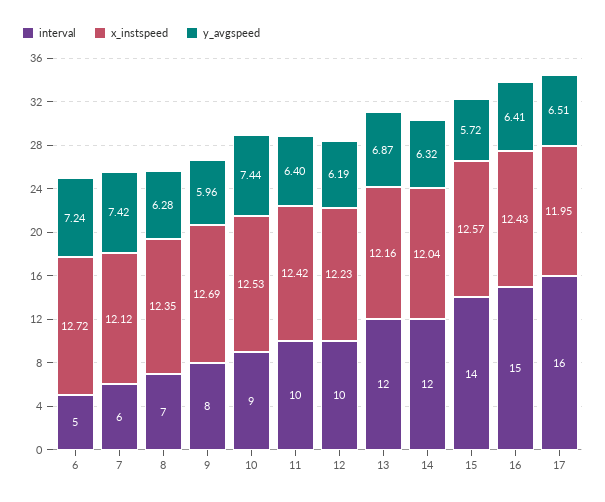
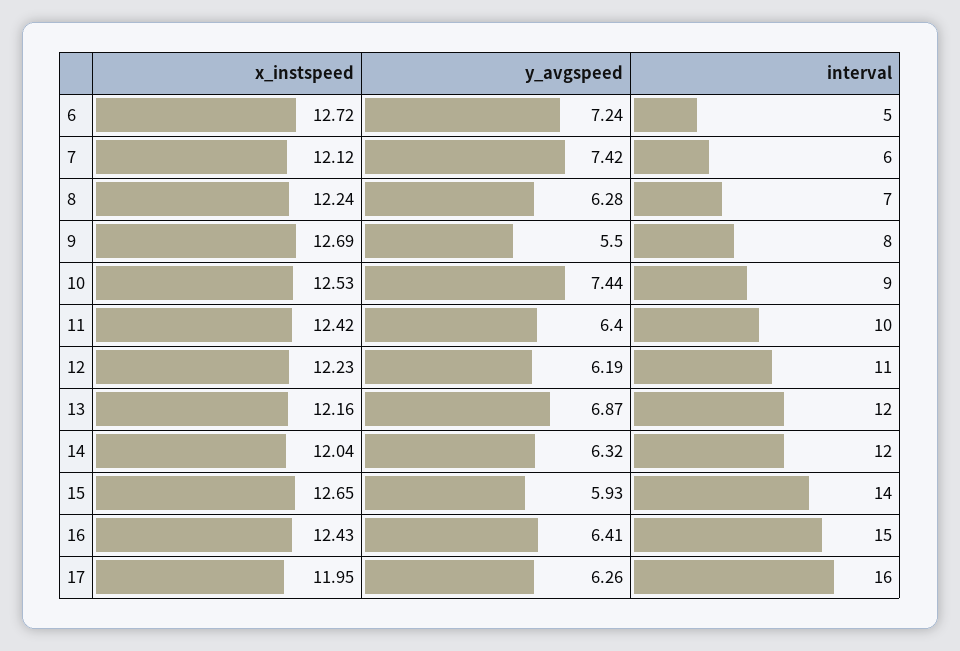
  {
    "interval": {
      "6": 5,
      "7": 6,
      "8": 7,
      "9": 8,
      "10": 9,
      "11": 10,
-     "12": 10,
+     "12": 11,
      "13": 12,
      "14": 12,
      "15": 14,
      "16": 15,
      "17": 16
    },
    "x_instspeed": {
      "6": 12.72,
      "7": 12.12,
-     "8": 12.35,
+     "8": 12.24,
      "9": 12.69,
      "10": 12.53,
      "11": 12.42,
      "12": 12.23,
      "13": 12.16,
      "14": 12.04,
-     "15": 12.57,
+     "15": 12.65,
      "16": 12.43,
      "17": 11.95
    },
    "y_avgspeed": {
      "6": 7.24,
      "7": 7.42,
      "8": 6.28,
-     "9": 5.96,
+     "9": 5.5,
      "10": 7.44,
      "11": 6.4,
      "12": 6.19,
      "13": 6.87,
      "14": 6.32,
-     "15": 5.72,
+     "15": 5.93,
      "16": 6.41,
-     "17": 6.51
+     "17": 6.26
    }
  }

